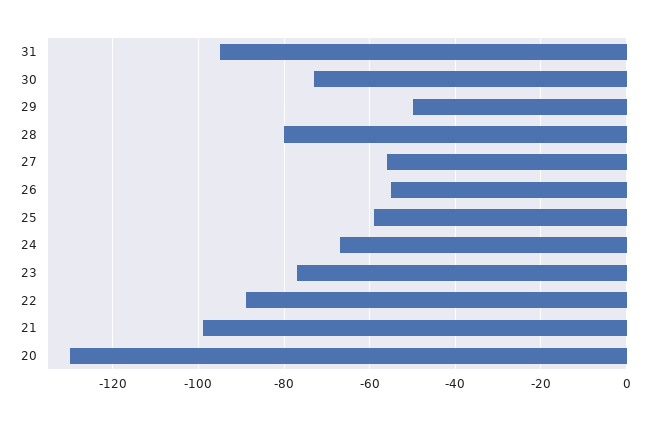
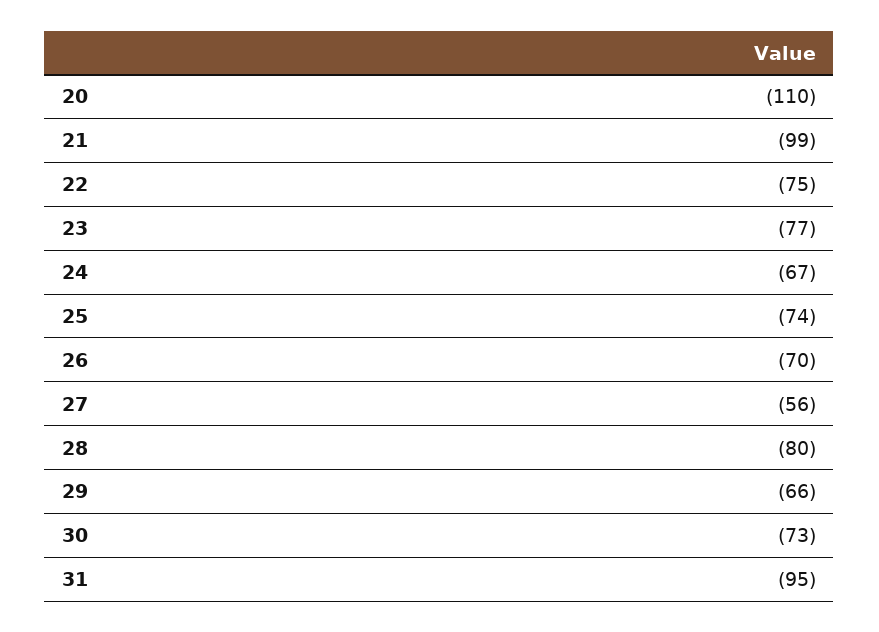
  {
    "31": -95,
    "30": -73,
-   "29": -50,
+   "29": -66,
    "28": -80,
    "27": -56,
-   "26": -55,
+   "26": -70,
-   "25": -60,
+   "25": -74,
    "24": -67,
    "23": -77,
-   "22": -90,
+   "22": -75,
    "21": -99,
-   "20": -130
+   "20": -110
  }

